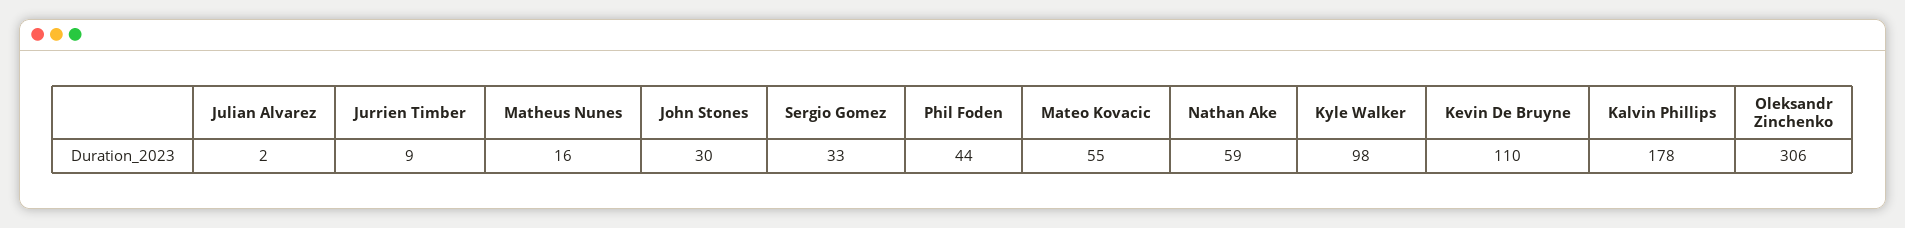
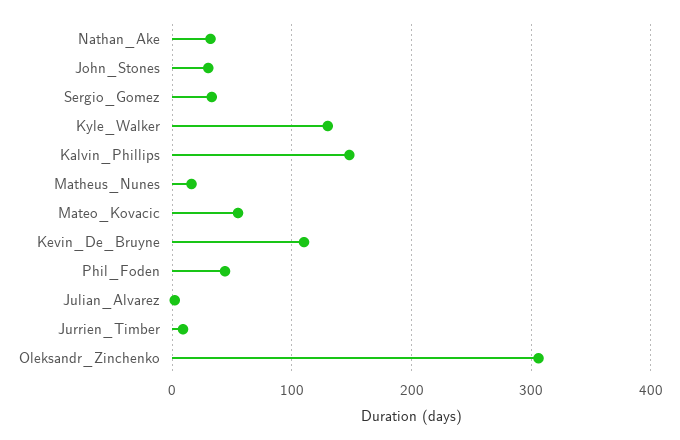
  {
    "Julian Alvarez": 2,
    "Jurrien Timber": 9,
    "Matheus Nunes": 16,
    "John Stones": 30,
    "Sergio Gomez": 33,
    "Phil Foden": 44,
    "Mateo Kovacic": 55,
-   "Nathan Ake": 59,
+   "Nathan Ake": 30,
-   "Kyle Walker": 98,
+   "Kyle Walker": 130,
    "Kevin De Bruyne": 110,
-   "Kalvin Phillips": 178,
+   "Kalvin Phillips": 150,
    "Oleksandr Zinchenko": 306
  }

